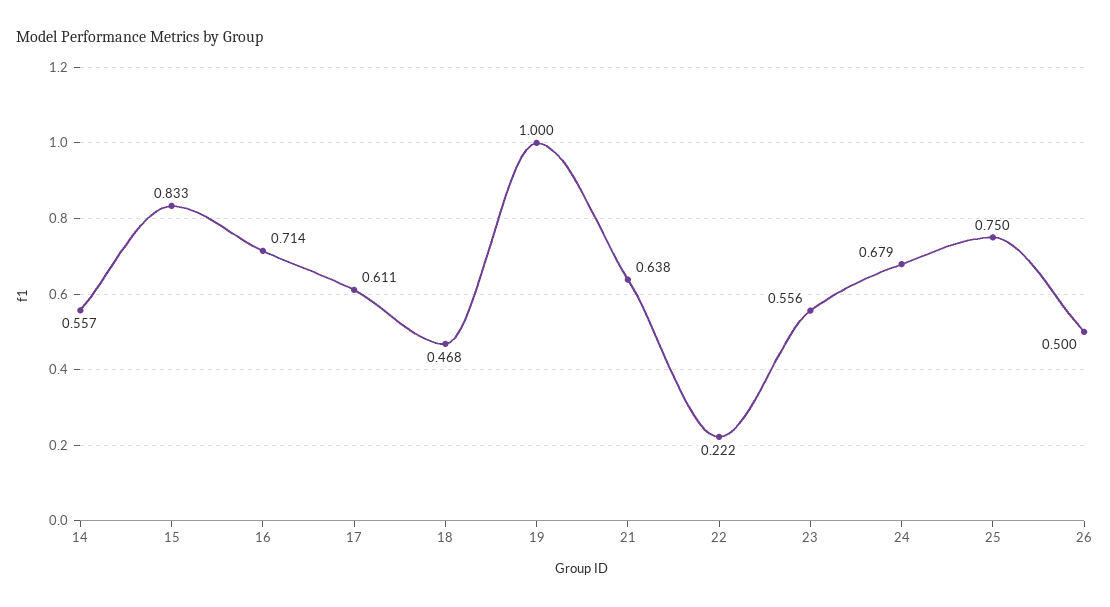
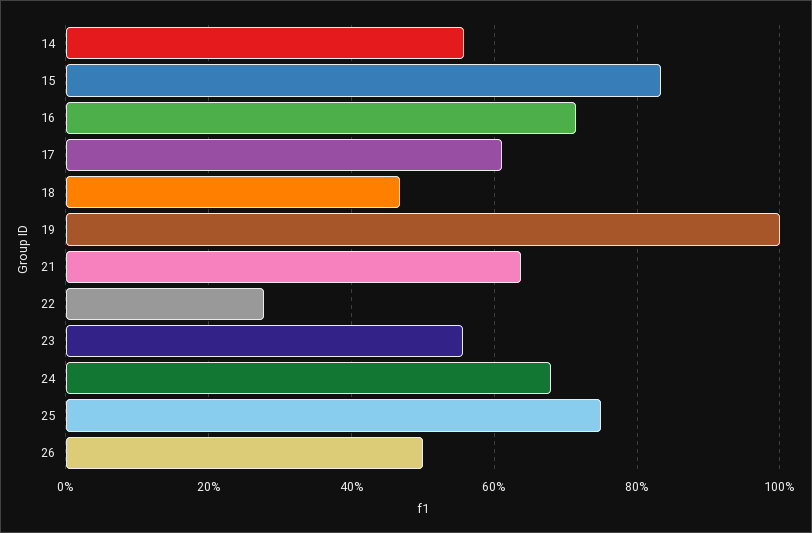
  {
    "14": 0.557,
    "15": 0.833,
    "16": 0.714,
    "17": 0.611,
    "18": 0.468,
    "19": 1,
    "21": 0.638,
-   "22": 0.222,
+   "22": 0.28,
    "23": 0.556,
    "24": 0.679,
    "25": 0.75,
    "26": 0.5
  }

